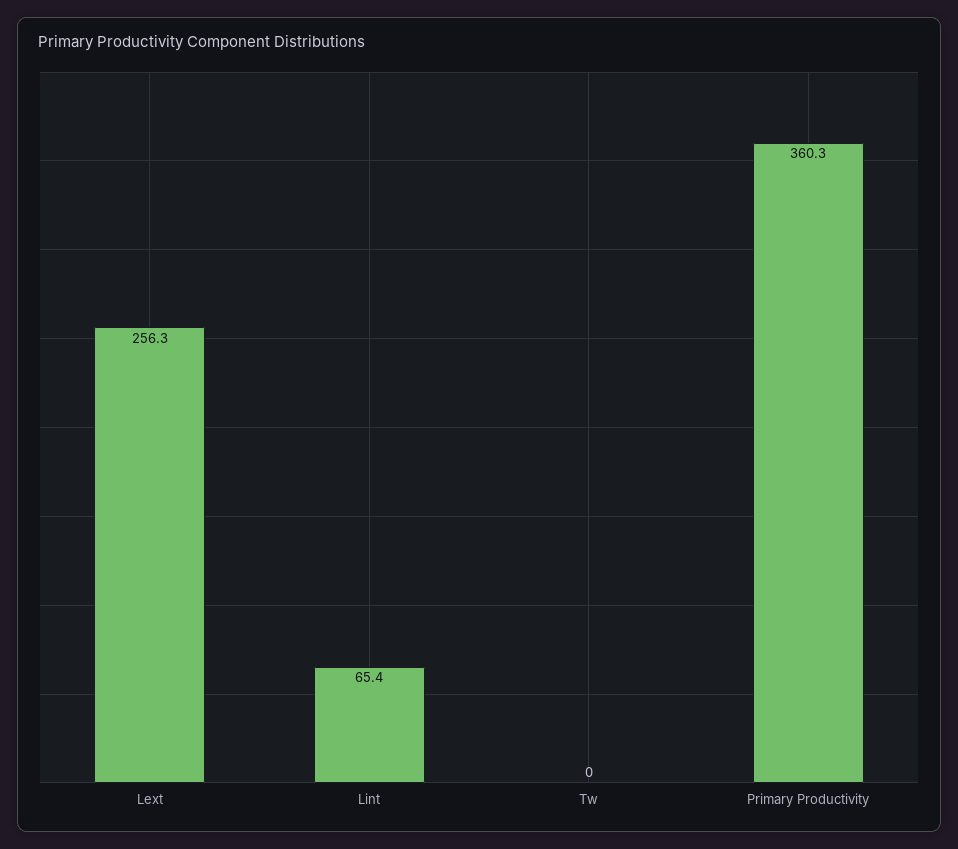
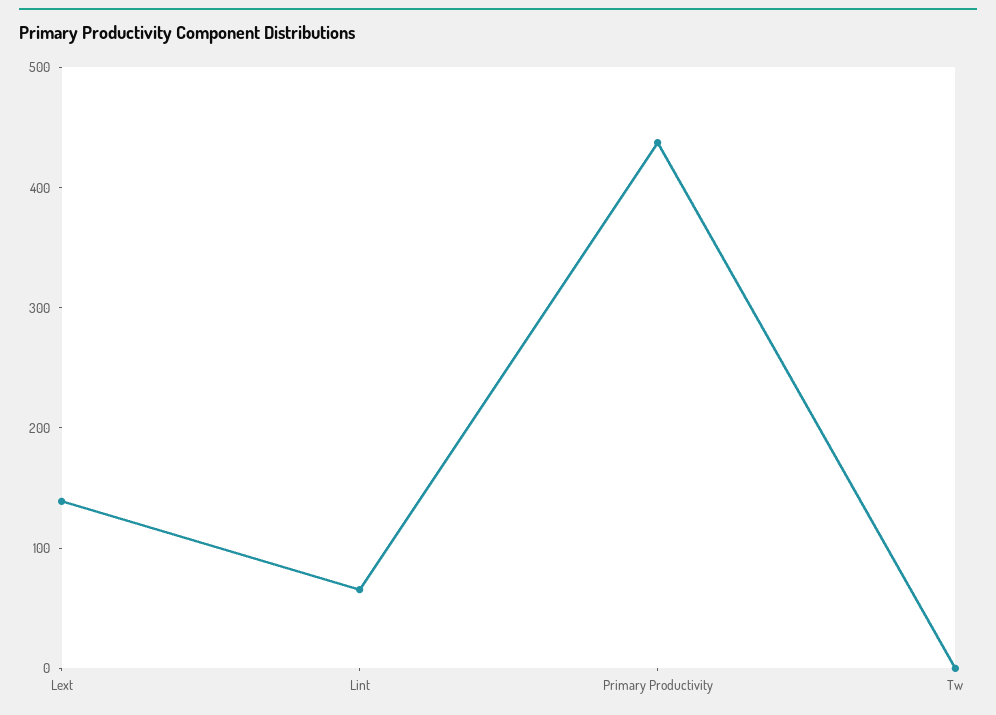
  {
-   "Lext": 256.3,
+   "Lext": 140,
    "Lint": 65.4,
    "Tw": 0,
-   "Primary Productivity": 360.3
+   "Primary Productivity": 440
  }

